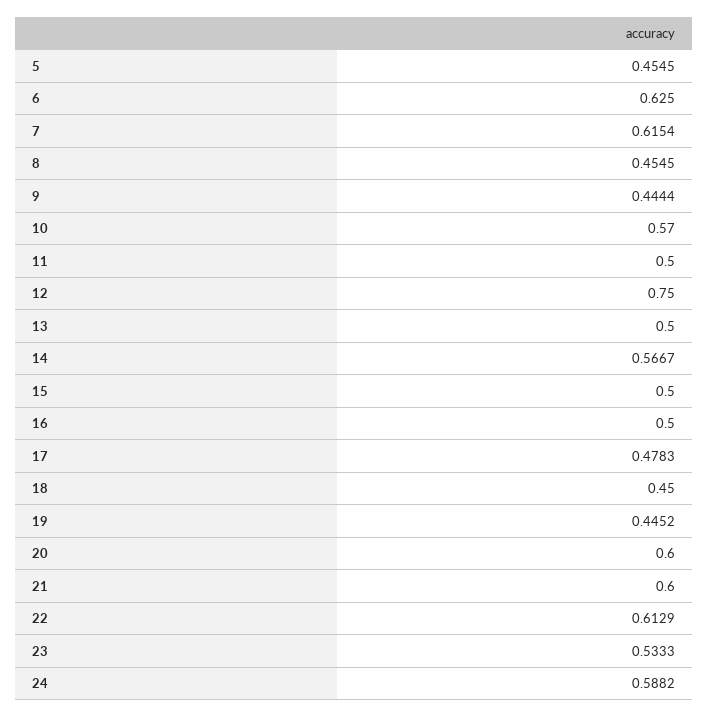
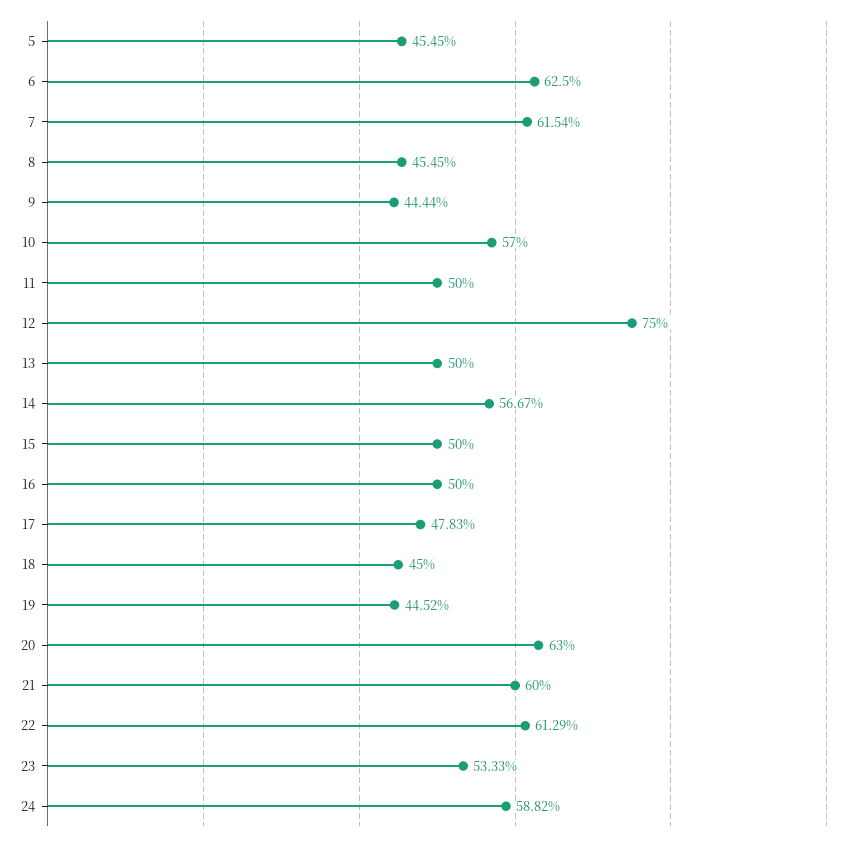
  {
    "5": 0.4545,
    "6": 0.625,
    "7": 0.6154,
    "8": 0.4545,
    "9": 0.4444,
    "10": 0.57,
    "11": 0.5,
    "12": 0.75,
    "13": 0.5,
    "14": 0.5667,
    "15": 0.5,
    "16": 0.5,
    "17": 0.4783,
    "18": 0.45,
    "19": 0.4452,
-   "20": 0.6,
+   "20": 0.63,
    "21": 0.6,
    "22": 0.6129,
    "23": 0.5333,
    "24": 0.5882
  }

